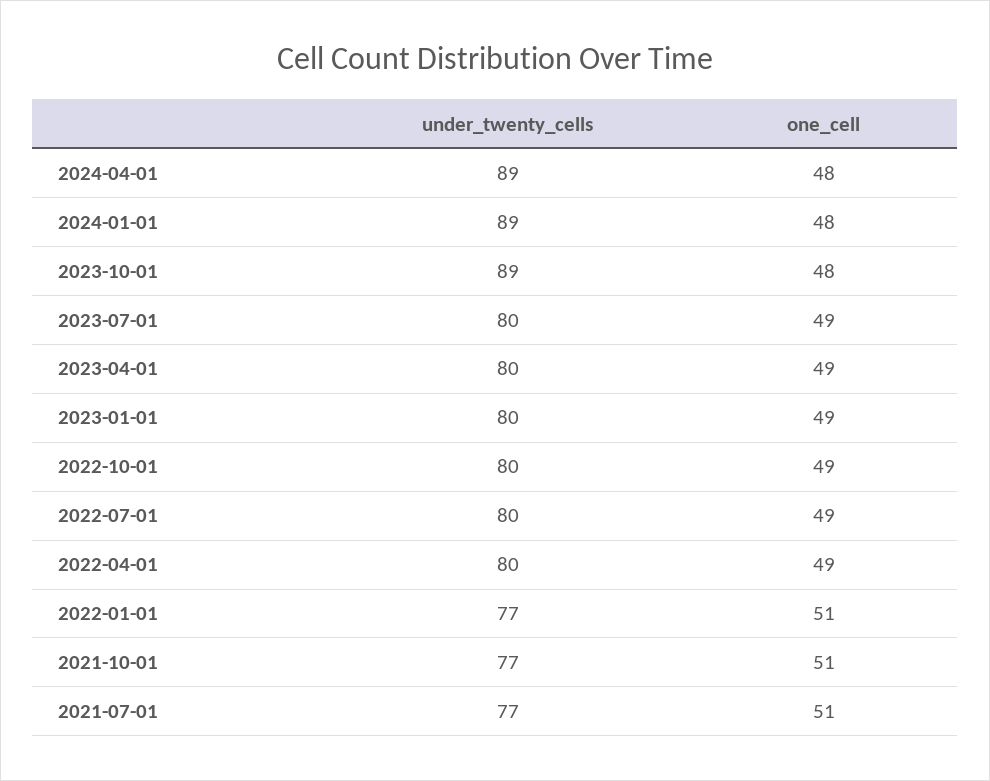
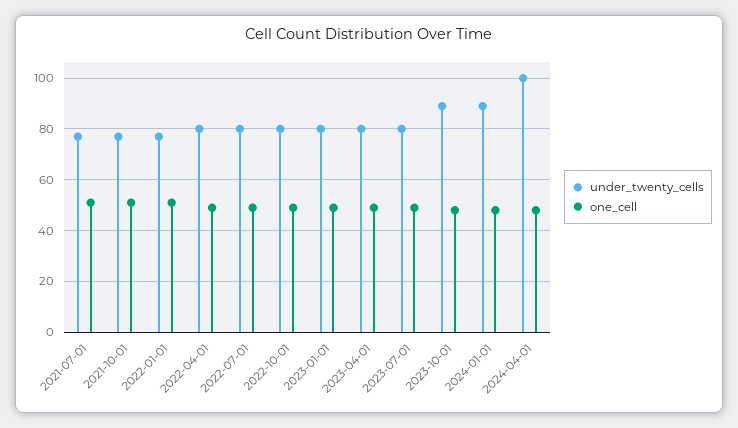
  {
    "under_twenty_cells": {
-     "2024-04-01": 89,
+     "2024-04-01": 100,
      "2024-01-01": 89,
      "2023-10-01": 89,
      "2023-07-01": 80,
      "2023-04-01": 80,
      "2023-01-01": 80,
      "2022-10-01": 80,
      "2022-07-01": 80,
      "2022-04-01": 80,
      "2022-01-01": 77,
      "2021-10-01": 77,
      "2021-07-01": 77
    },
    "one_cell": {
      "2024-04-01": 48,
      "2024-01-01": 48,
      "2023-10-01": 48,
      "2023-07-01": 49,
      "2023-04-01": 49,
      "2023-01-01": 49,
      "2022-10-01": 49,
      "2022-07-01": 49,
      "2022-04-01": 49,
      "2022-01-01": 51,
      "2021-10-01": 51,
      "2021-07-01": 51
    }
  }

